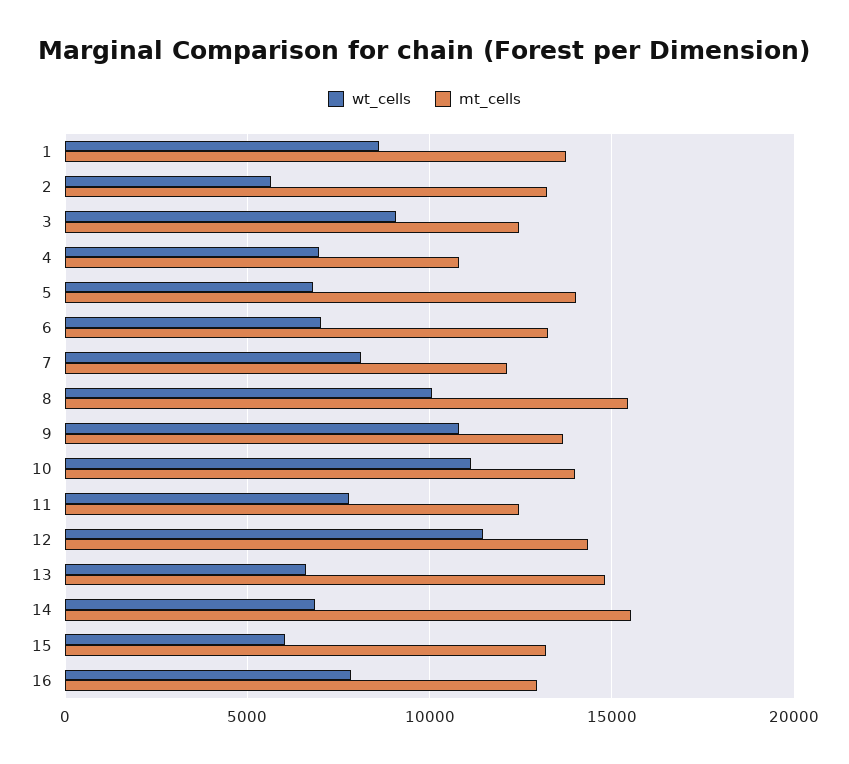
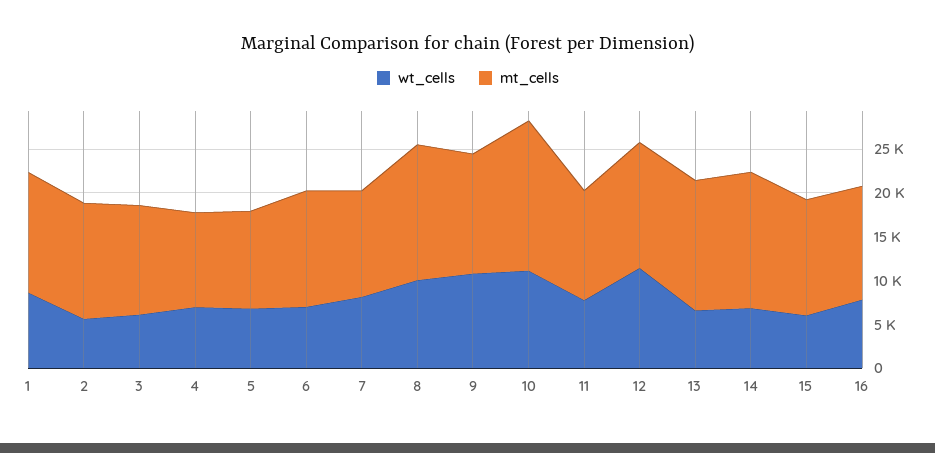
  {
    "wt_cells": {
      "1": 8500,
      "2": 5500,
-     "3": 9000,
+     "3": 6000,
      "4": 7000,
      "5": 7000,
      "6": 7000,
      "7": 8000,
      "8": 10000,
      "9": 11000,
      "10": 11000,
      "11": 8000,
      "12": 11500,
      "13": 6500,
      "14": 7000,
      "15": 6000,
      "16": 8000
    },
    "mt_cells": {
      "1": 13500,
      "2": 13000,
      "3": 12500,
      "4": 11000,
-     "5": 14000,
+     "5": 11000,
      "6": 13000,
      "7": 12000,
      "8": 15500,
      "9": 13500,
-     "10": 14000,
+     "10": 17000,
      "11": 12500,
      "12": 14500,
      "13": 15000,
      "14": 15500,
      "15": 13000,
      "16": 13000
    }
  }

